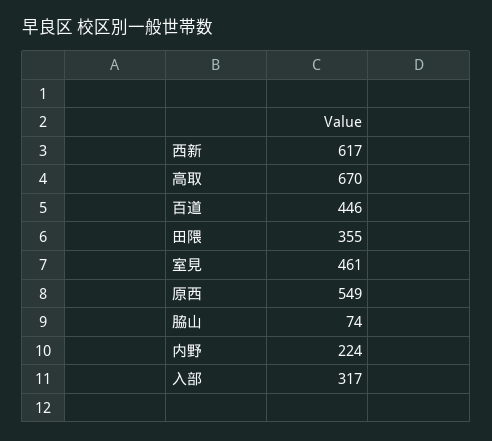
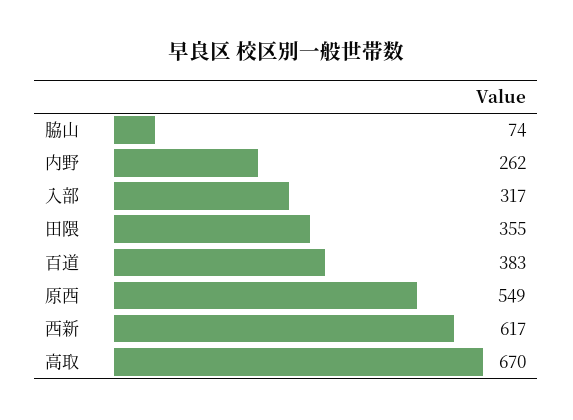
  {
    "西新": 617,
    "高取": 670,
-   "百道": 446,
+   "百道": 383,
    "田隈": 355,
-   "室見": 461,
    "原西": 549,
    "脇山": 74,
-   "内野": 224,
+   "内野": 262,
    "入部": 317
  }

